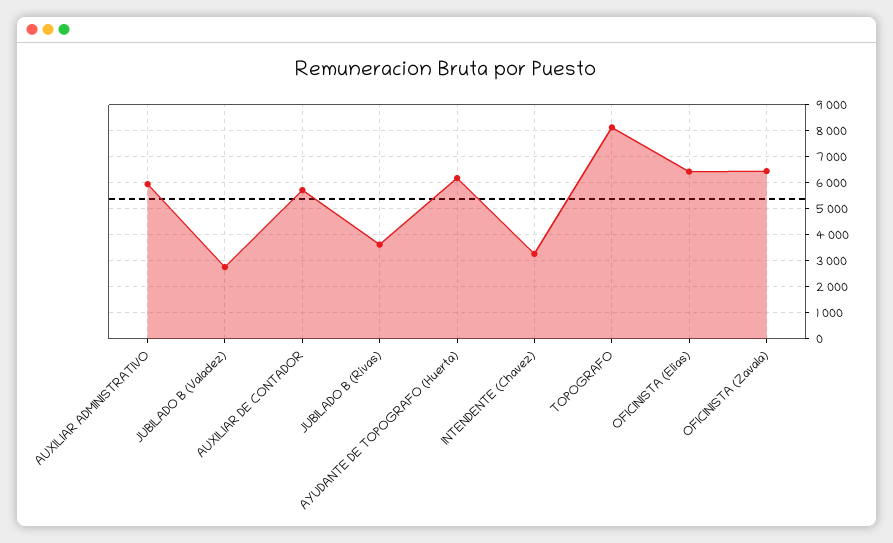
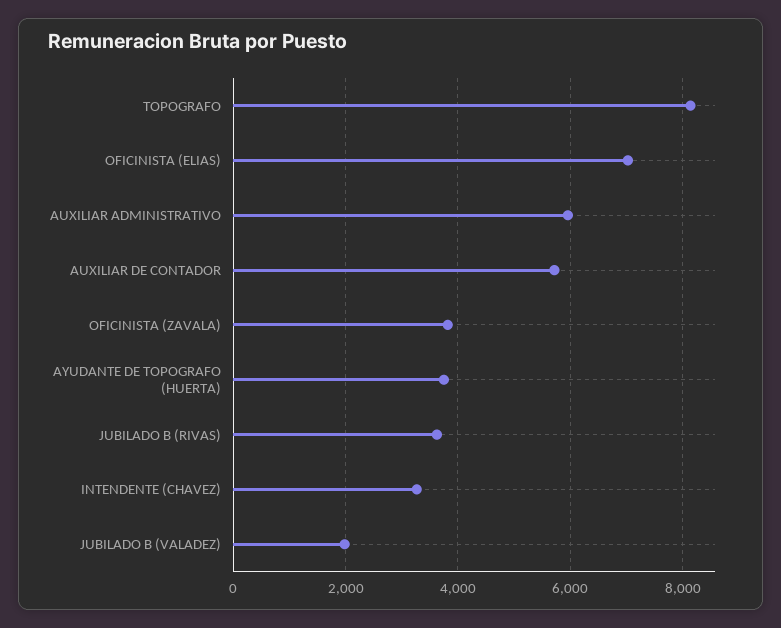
  {
    "AUXILIAR ADMINISTRATIVO": 6000,
-   "JUBILADO B (Valadez)": 2750,
+   "JUBILADO B (Valadez)": 2000,
    "AUXILIAR DE CONTADOR": 5800,
    "JUBILADO B (Rivas)": 3600,
-   "AYUDANTE DE TOPOGRAFO (Huerta)": 6250,
+   "AYUDANTE DE TOPOGRAFO (Huerta)": 3800,
    "INTENDENTE (Chavez)": 3200,
    "TOPOGRAFO": 8200,
-   "OFICINISTA (Elias)": 6500,
+   "OFICINISTA (Elias)": 7000,
-   "OFICINISTA (Zavala)": 6500
+   "OFICINISTA (Zavala)": 3800
  }

